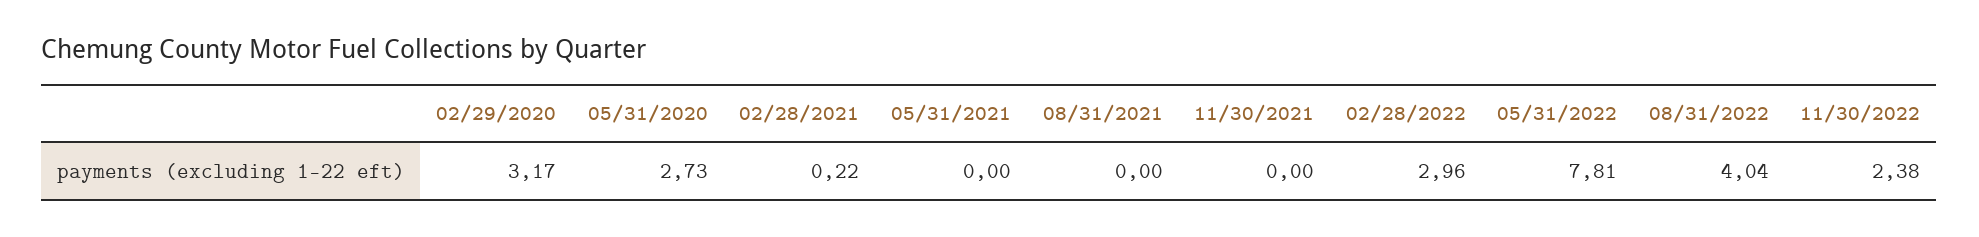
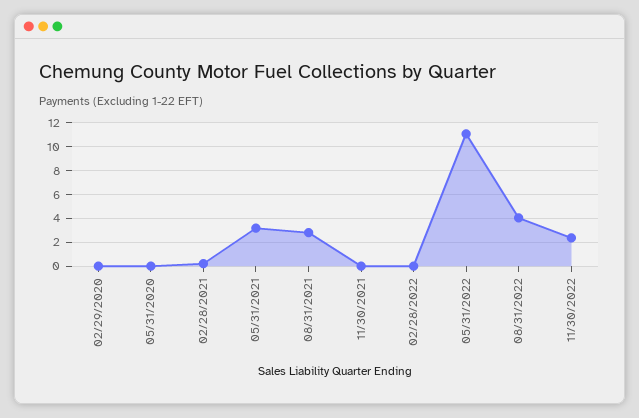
  {
-   "02/29/2020": 3.17,
+   "02/29/2020": 0,
-   "05/31/2020": 2.73,
+   "05/31/2020": 0,
    "02/28/2021": 0.22,
-   "05/31/2021": 0,
+   "05/31/2021": 3,
-   "08/31/2021": 0,
+   "08/31/2021": 3,
    "11/30/2021": 0,
-   "02/28/2022": 2.96,
+   "02/28/2022": 0,
-   "05/31/2022": 7.81,
+   "05/31/2022": 11,
    "08/31/2022": 4.04,
    "11/30/2022": 2.38
  }

